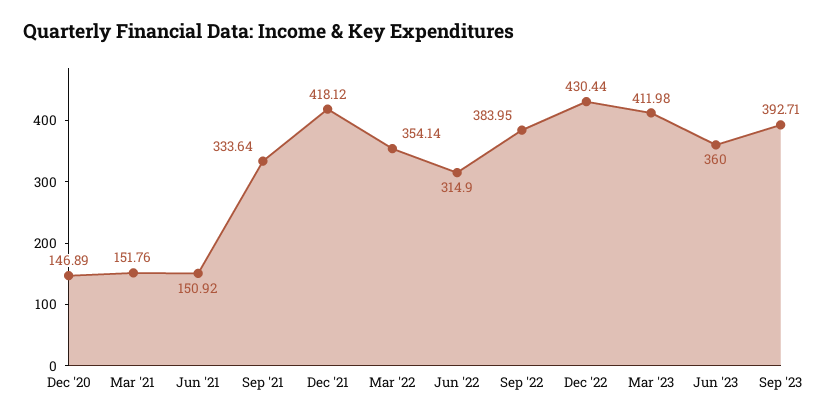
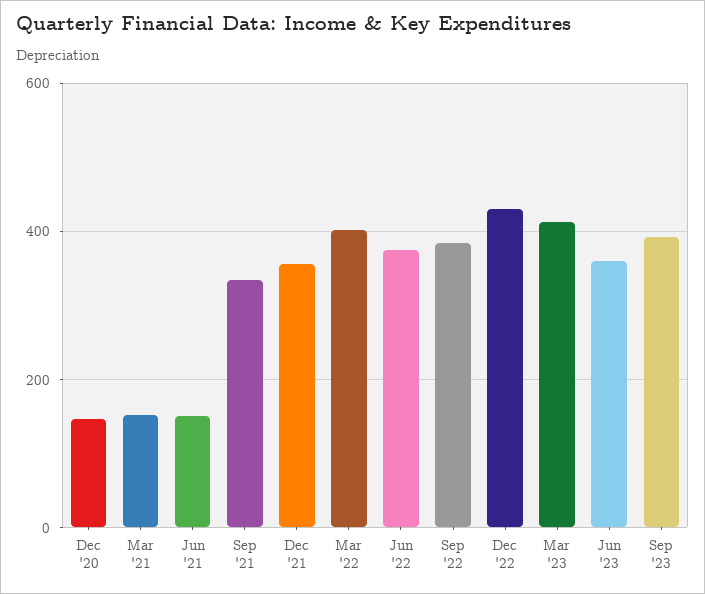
  {
    "Dec '20": 146.89,
    "Mar '21": 151.76,
    "Jun '21": 150.92,
    "Sep '21": 333.64,
-   "Dec '21": 418.12,
+   "Dec '21": 360,
-   "Mar '22": 354.14,
+   "Mar '22": 400,
-   "Jun '22": 314.9,
+   "Jun '22": 380,
    "Sep '22": 383.95,
    "Dec '22": 430.44,
    "Mar '23": 411.98,
    "Jun '23": 360,
    "Sep '23": 392.71
  }

